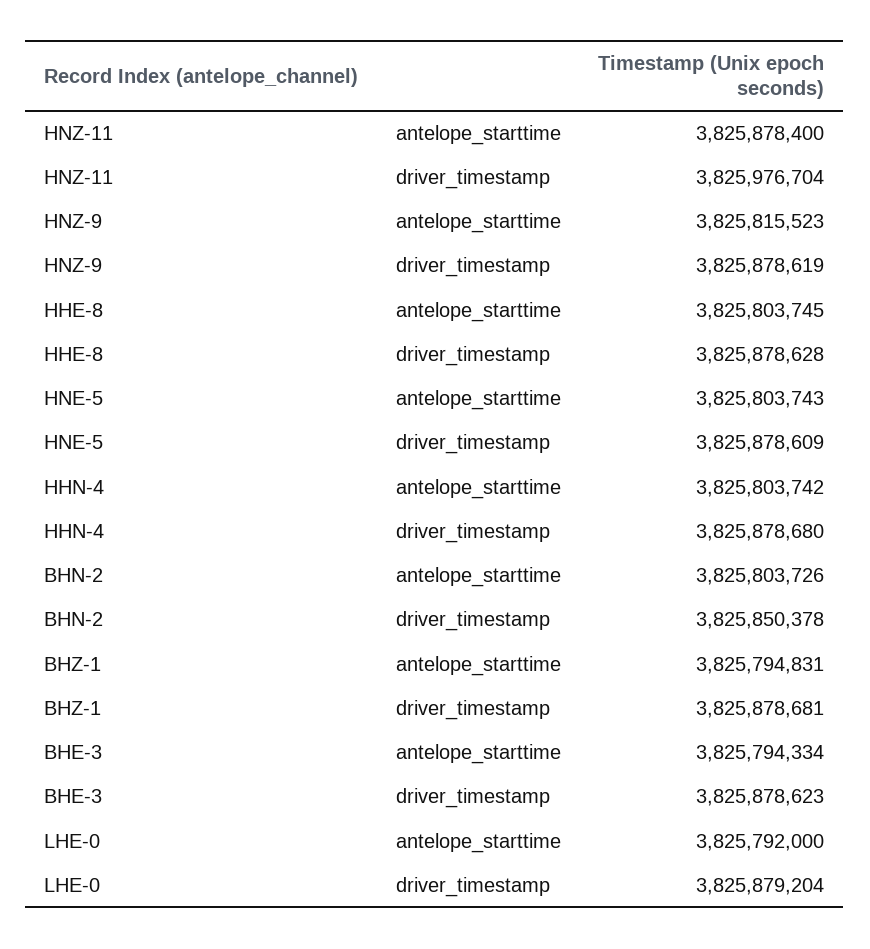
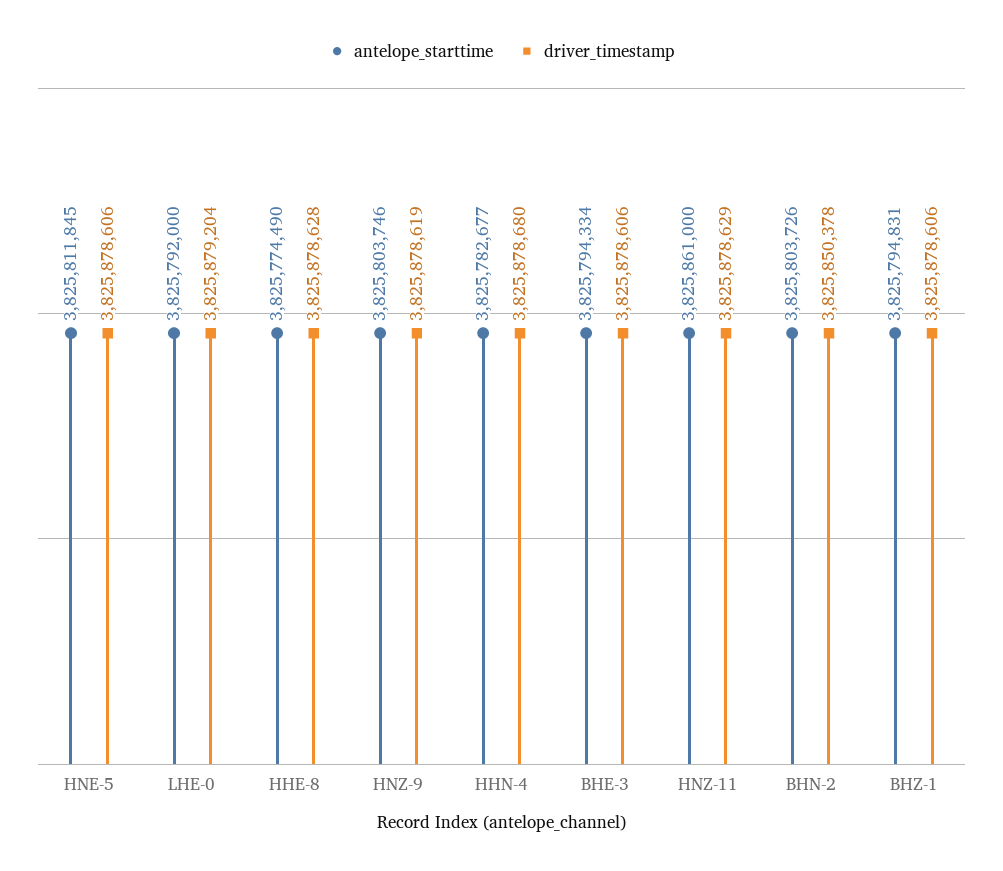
  {
    "antelope_starttime": {
-     "HNZ-11": 3825878400,
+     "HNZ-11": 3825861000,
-     "HNZ-9": 3825815523,
+     "HNZ-9": 3825803746,
-     "HHE-8": 3825803745,
+     "HHE-8": 3825774490,
-     "HNE-5": 3825803743,
+     "HNE-5": 3825811845,
-     "HHN-4": 3825803742,
+     "HHN-4": 3825782677,
      "BHN-2": 3825803726,
      "BHZ-1": 3825794831,
      "BHE-3": 3825794334,
      "LHE-0": 3825792000
    },
    "driver_timestamp": {
-     "HNZ-11": 3825976704,
+     "HNZ-11": 3825878629,
      "HNZ-9": 3825878619,
      "HHE-8": 3825878628,
-     "HNE-5": 3825878609,
+     "HNE-5": 3825878606,
      "HHN-4": 3825878680,
      "BHN-2": 3825850378,
-     "BHZ-1": 3825878681,
+     "BHZ-1": 3825878606,
-     "BHE-3": 3825878623,
+     "BHE-3": 3825878606,
      "LHE-0": 3825879204
    }
  }

